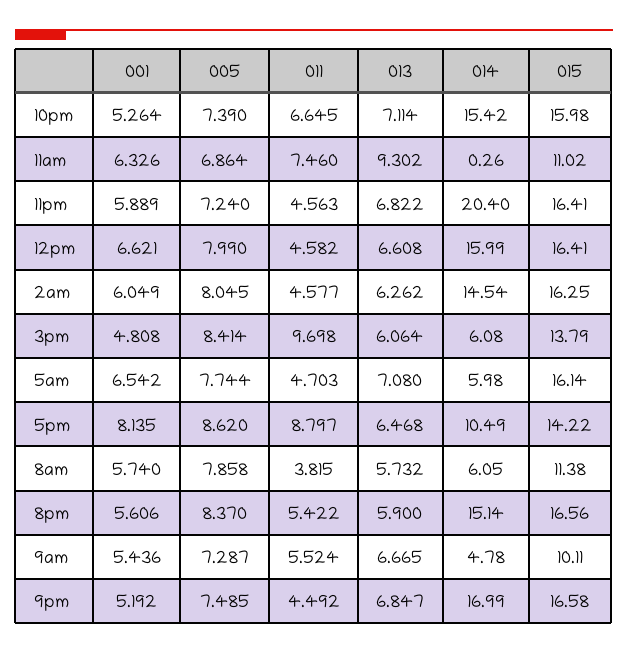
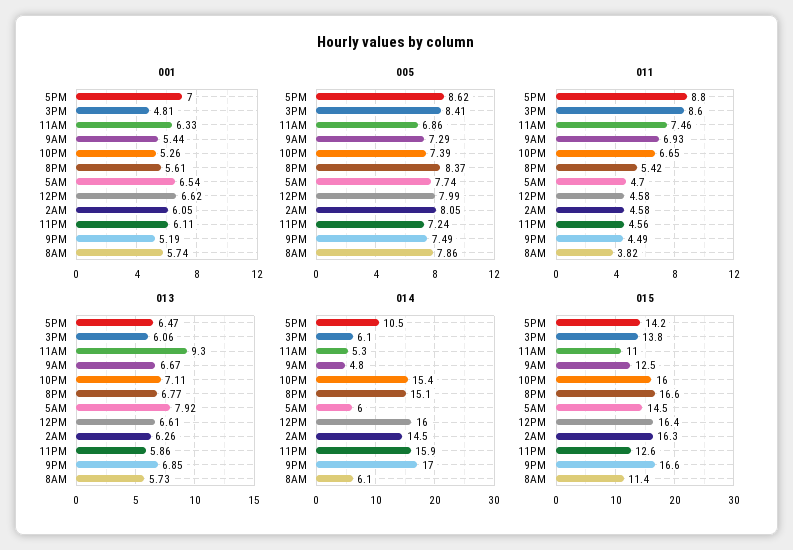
  {
    "001": {
      "10pm": 5.264,
      "11am": 6.326,
-     "11pm": 5.889,
+     "11pm": 6.11,
      "12pm": 6.621,
      "2am": 6.049,
      "3pm": 4.808,
      "5am": 6.542,
-     "5pm": 8.135,
+     "5pm": 7,
      "8am": 5.74,
      "8pm": 5.606,
      "9am": 5.436,
      "9pm": 5.192
    },
    "005": {
      "10pm": 7.39,
      "11am": 6.864,
      "11pm": 7.24,
      "12pm": 7.99,
      "2am": 8.045,
      "3pm": 8.414,
      "5am": 7.744,
      "5pm": 8.62,
      "8am": 7.858,
      "8pm": 8.37,
      "9am": 7.287,
      "9pm": 7.485
    },
    "011": {
      "10pm": 6.645,
      "11am": 7.46,
      "11pm": 4.563,
      "12pm": 4.582,
      "2am": 4.577,
-     "3pm": 9.698,
+     "3pm": 8.6,
      "5am": 4.703,
      "5pm": 8.797,
      "8am": 3.815,
      "8pm": 5.422,
-     "9am": 5.524,
+     "9am": 6.93,
      "9pm": 4.492
    },
    "013": {
      "10pm": 7.114,
      "11am": 9.302,
-     "11pm": 6.822,
+     "11pm": 5.86,
      "12pm": 6.608,
      "2am": 6.262,
      "3pm": 6.064,
-     "5am": 7.08,
+     "5am": 7.92,
      "5pm": 6.468,
      "8am": 5.732,
-     "8pm": 5.9,
+     "8pm": 6.77,
      "9am": 6.665,
      "9pm": 6.847
    },
    "014": {
      "10pm": 15.42,
-     "11am": 0.26,
+     "11am": 5.3,
-     "11pm": 20.4,
+     "11pm": 15.9,
      "12pm": 15.99,
      "2am": 14.54,
      "3pm": 6.08,
      "5am": 5.98,
      "5pm": 10.49,
      "8am": 6.05,
      "8pm": 15.14,
      "9am": 4.78,
      "9pm": 16.99
    },
    "015": {
      "10pm": 15.98,
      "11am": 11.02,
-     "11pm": 16.41,
+     "11pm": 12.6,
      "12pm": 16.41,
      "2am": 16.25,
      "3pm": 13.79,
-     "5am": 16.14,
+     "5am": 14.5,
      "5pm": 14.22,
      "8am": 11.38,
      "8pm": 16.56,
-     "9am": 10.11,
+     "9am": 12.5,
      "9pm": 16.58
    }
  }

